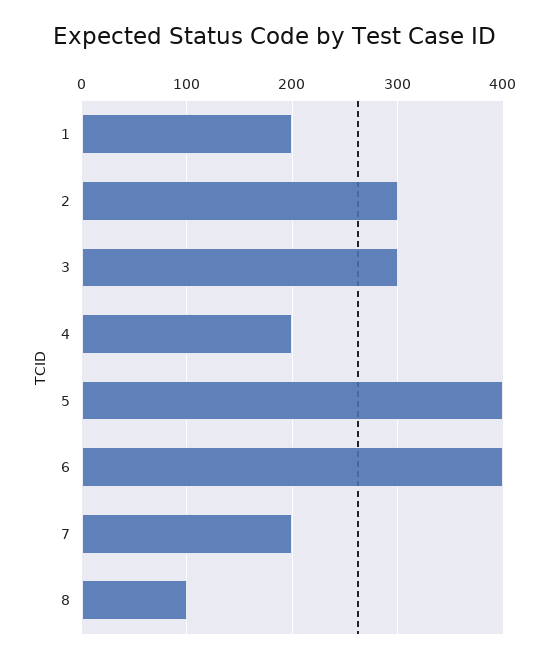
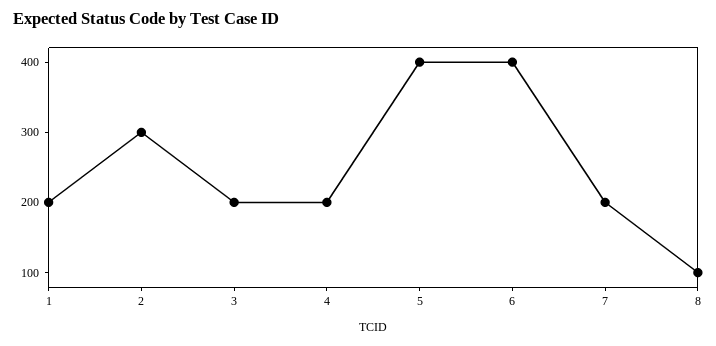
  {
    "1": 200,
    "2": 300,
-   "3": 300,
+   "3": 200,
    "4": 200,
    "5": 400,
    "6": 400,
    "7": 200,
    "8": 100
  }

